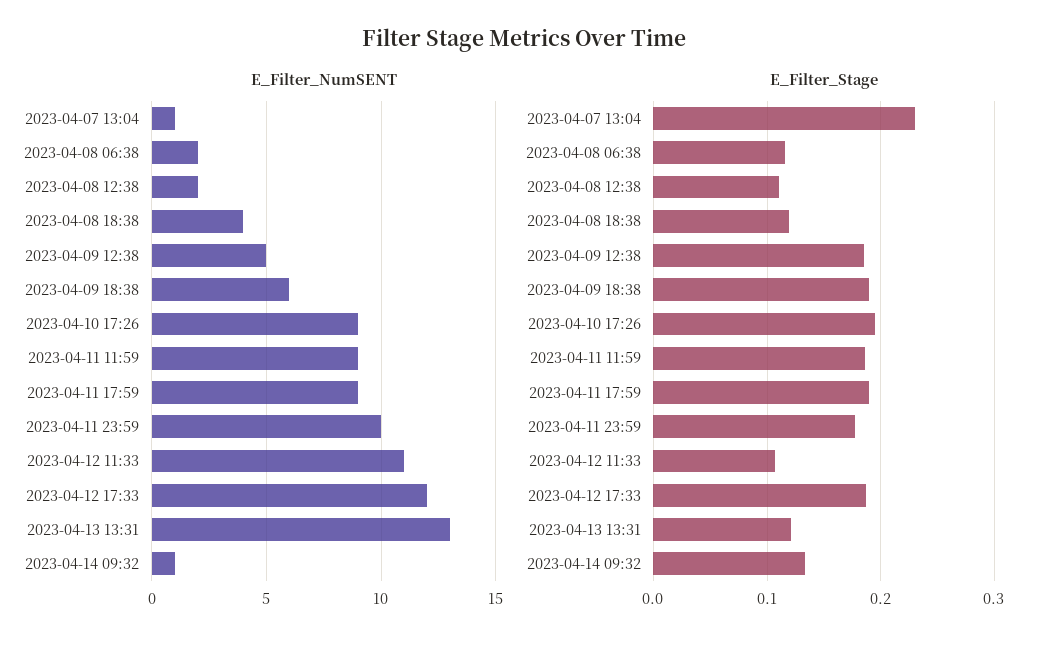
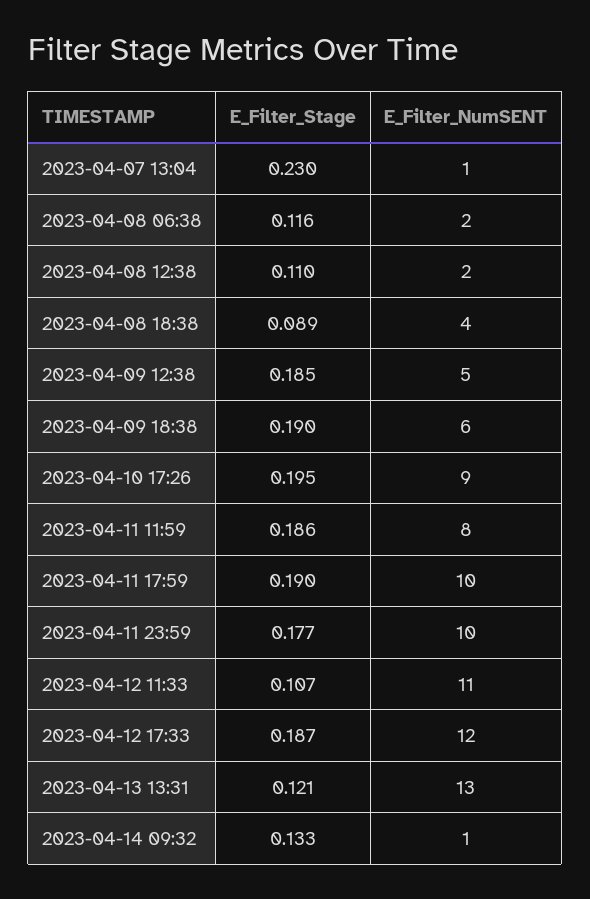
  {
    "E_Filter_NumSENT": {
      "2023-04-07 13:04": 1,
      "2023-04-08 06:38": 2,
      "2023-04-08 12:38": 2,
      "2023-04-08 18:38": 4,
      "2023-04-09 12:38": 5,
      "2023-04-09 18:38": 6,
      "2023-04-10 17:26": 9,
-     "2023-04-11 11:59": 9,
+     "2023-04-11 11:59": 8,
-     "2023-04-11 17:59": 9,
+     "2023-04-11 17:59": 10,
      "2023-04-11 23:59": 10,
      "2023-04-12 11:33": 11,
      "2023-04-12 17:33": 12,
      "2023-04-13 13:31": 13,
      "2023-04-14 09:32": 1
    },
    "E_Filter_Stage": {
      "2023-04-07 13:04": 0.23,
      "2023-04-08 06:38": 0.116,
      "2023-04-08 12:38": 0.11,
-     "2023-04-08 18:38": 0.12,
+     "2023-04-08 18:38": 0.089,
      "2023-04-09 12:38": 0.185,
      "2023-04-09 18:38": 0.19,
      "2023-04-10 17:26": 0.195,
      "2023-04-11 11:59": 0.186,
      "2023-04-11 17:59": 0.19,
      "2023-04-11 23:59": 0.177,
      "2023-04-12 11:33": 0.107,
      "2023-04-12 17:33": 0.187,
      "2023-04-13 13:31": 0.121,
      "2023-04-14 09:32": 0.133
    }
  }

